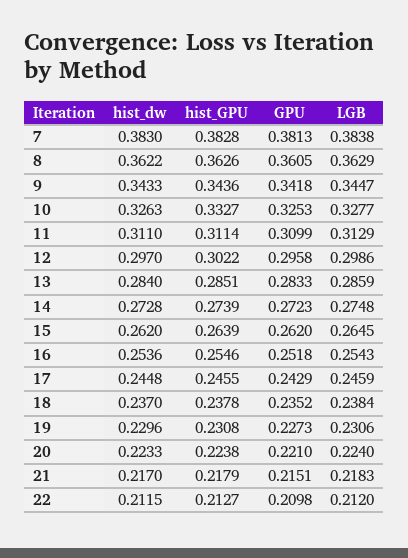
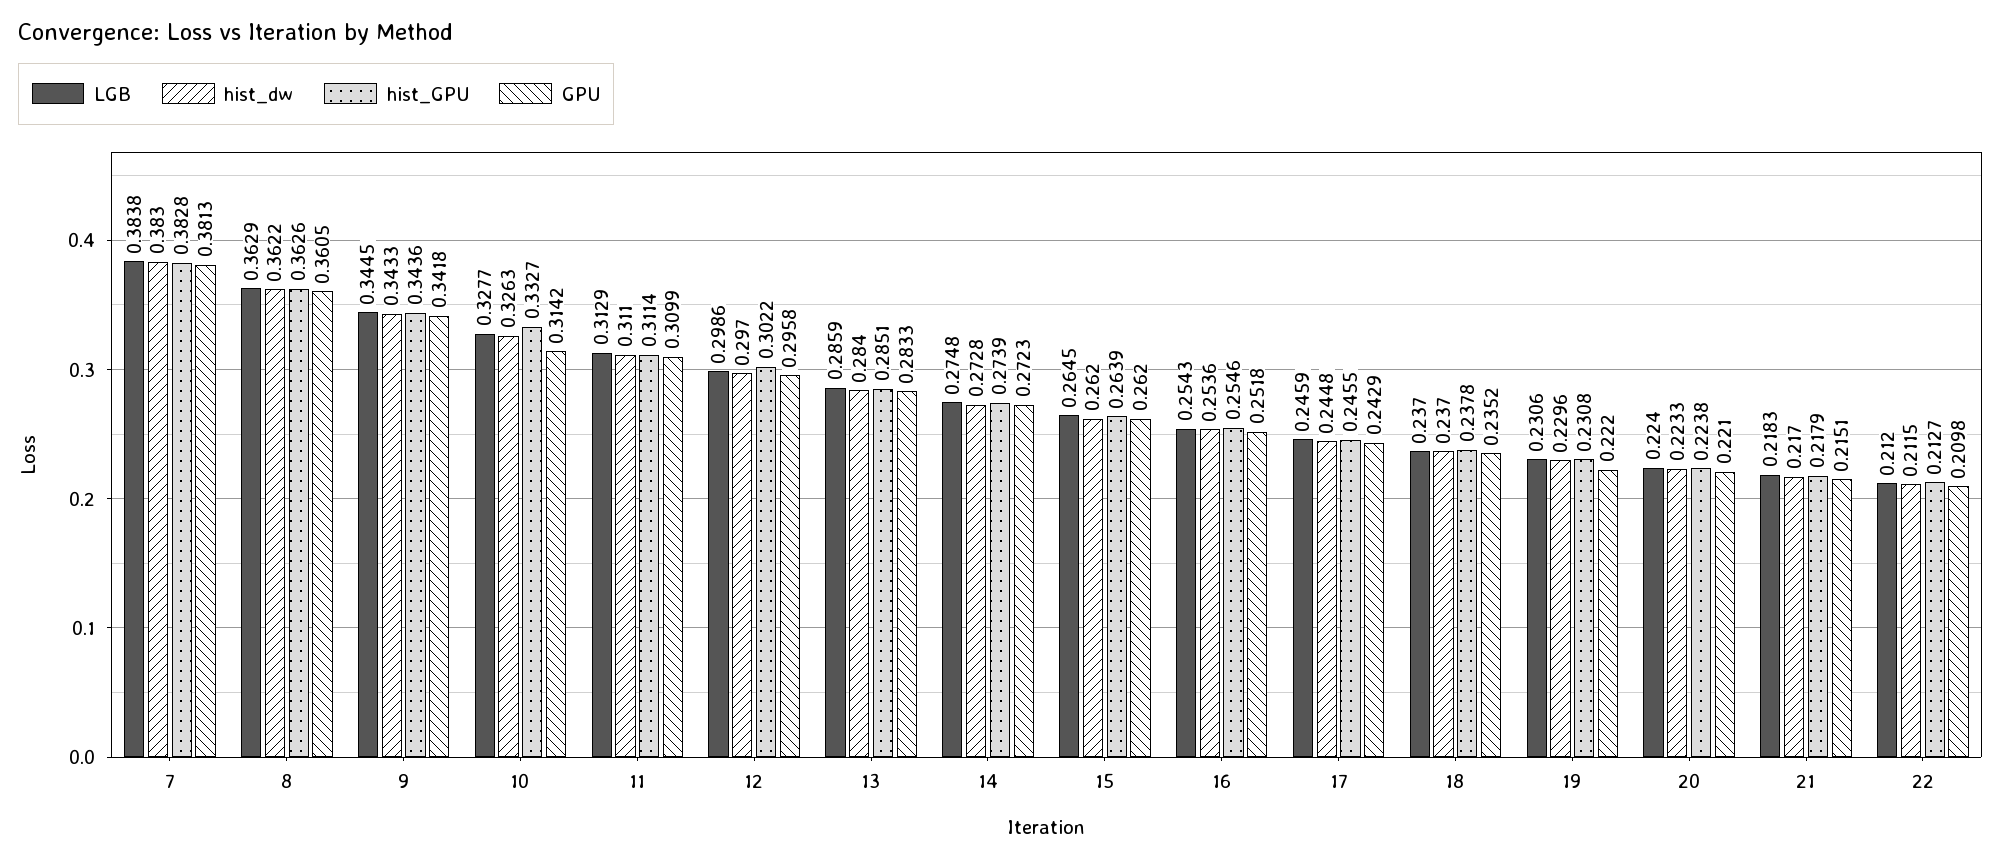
  {
    "hist_dw": {
      "7": 0.383,
      "8": 0.3622,
      "9": 0.3433,
      "10": 0.3263,
      "11": 0.311,
      "12": 0.297,
      "13": 0.284,
      "14": 0.2728,
      "15": 0.262,
      "16": 0.2536,
      "17": 0.2448,
      "18": 0.237,
      "19": 0.2296,
      "20": 0.2233,
      "21": 0.217,
      "22": 0.2115
    },
    "hist_GPU": {
      "7": 0.3828,
      "8": 0.3626,
      "9": 0.3436,
      "10": 0.3327,
      "11": 0.3114,
      "12": 0.3022,
      "13": 0.2851,
      "14": 0.2739,
      "15": 0.2639,
      "16": 0.2546,
      "17": 0.2455,
      "18": 0.2378,
      "19": 0.2308,
      "20": 0.2238,
      "21": 0.2179,
      "22": 0.2127
    },
    "GPU": {
      "7": 0.3813,
      "8": 0.3605,
      "9": 0.3418,
-     "10": 0.3253,
+     "10": 0.3142,
      "11": 0.3099,
      "12": 0.2958,
      "13": 0.2833,
      "14": 0.2723,
      "15": 0.262,
      "16": 0.2518,
      "17": 0.2429,
      "18": 0.2352,
-     "19": 0.2273,
+     "19": 0.222,
      "20": 0.221,
      "21": 0.2151,
      "22": 0.2098
    },
    "LGB": {
      "7": 0.3838,
      "8": 0.3629,
-     "9": 0.3447,
+     "9": 0.3445,
      "10": 0.3277,
      "11": 0.3129,
      "12": 0.2986,
      "13": 0.2859,
      "14": 0.2748,
      "15": 0.2645,
      "16": 0.2543,
      "17": 0.2459,
-     "18": 0.2384,
+     "18": 0.237,
      "19": 0.2306,
      "20": 0.224,
      "21": 0.2183,
      "22": 0.212
    }
  }

